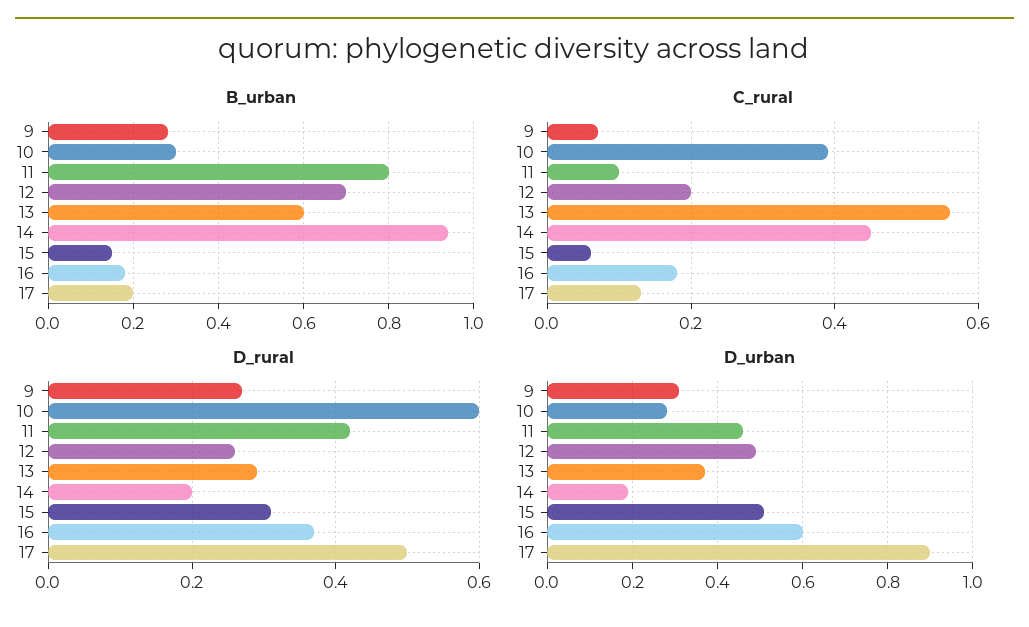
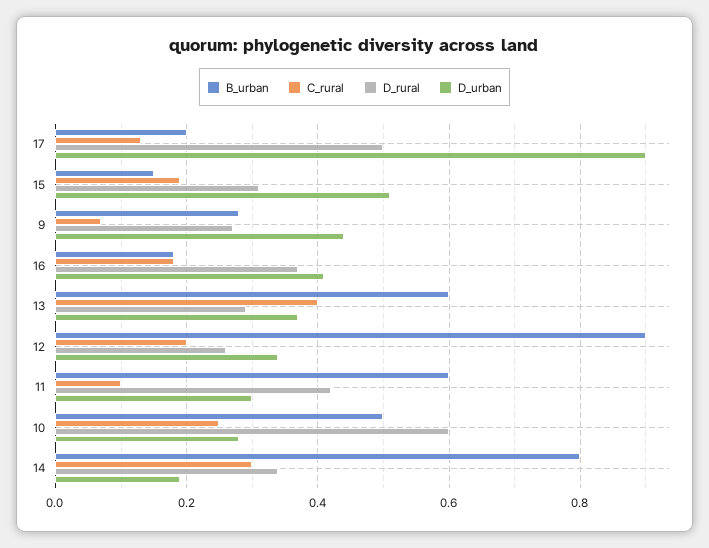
  {
    "B_urban": {
      "9": 0.3,
-     "10": 0.3,
+     "10": 0.5,
-     "11": 0.8,
+     "11": 0.6,
-     "12": 0.7,
+     "12": 0.9,
      "13": 0.6,
-     "14": 0.95,
+     "14": 0.8,
      "15": 0.15,
      "16": 0.2,
      "17": 0.2
    },
    "C_rural": {
      "9": 0.05,
-     "10": 0.4,
+     "10": 0.25,
      "11": 0.1,
      "12": 0.2,
-     "13": 0.55,
+     "13": 0.4,
-     "14": 0.45,
+     "14": 0.3,
-     "15": 0.05,
+     "15": 0.2,
      "16": 0.2,
      "17": 0.15
    },
    "D_rural": {
      "9": 0.25,
      "10": 0.6,
      "11": 0.4,
      "12": 0.25,
      "13": 0.3,
-     "14": 0.2,
+     "14": 0.35,
      "15": 0.3,
      "16": 0.35,
      "17": 0.5
    },
    "D_urban": {
-     "9": 0.3,
+     "9": 0.45,
      "10": 0.3,
-     "11": 0.45,
+     "11": 0.3,
-     "12": 0.5,
+     "12": 0.35,
      "13": 0.35,
      "14": 0.2,
      "15": 0.5,
-     "16": 0.6,
+     "16": 0.4,
      "17": 0.9
    }
  }

